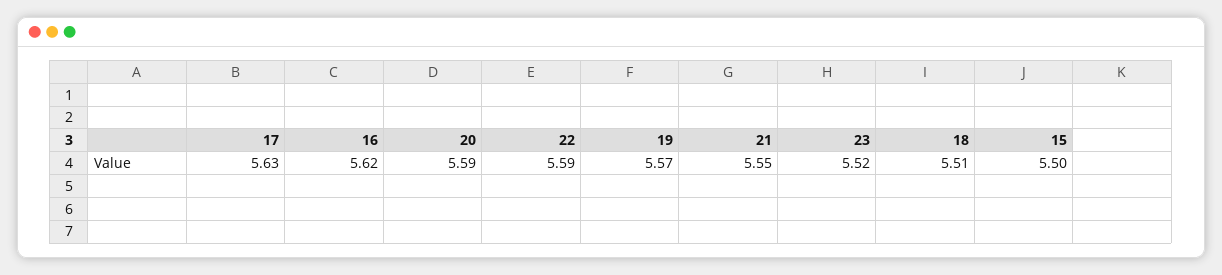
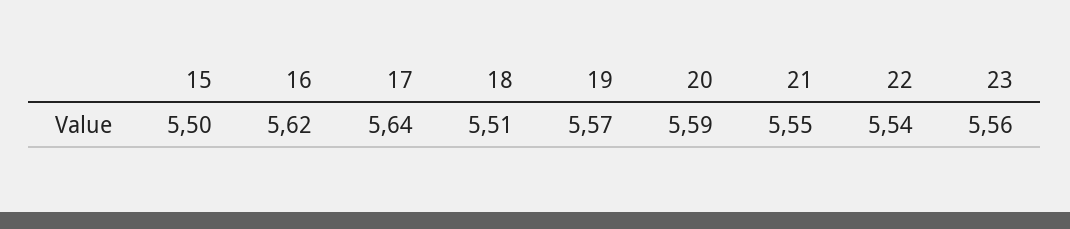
  {
-   "17": 5.63,
+   "17": 5.64,
    "16": 5.62,
    "20": 5.59,
-   "22": 5.59,
+   "22": 5.54,
    "19": 5.57,
    "21": 5.55,
-   "23": 5.52,
+   "23": 5.56,
    "18": 5.51,
    "15": 5.5
  }

